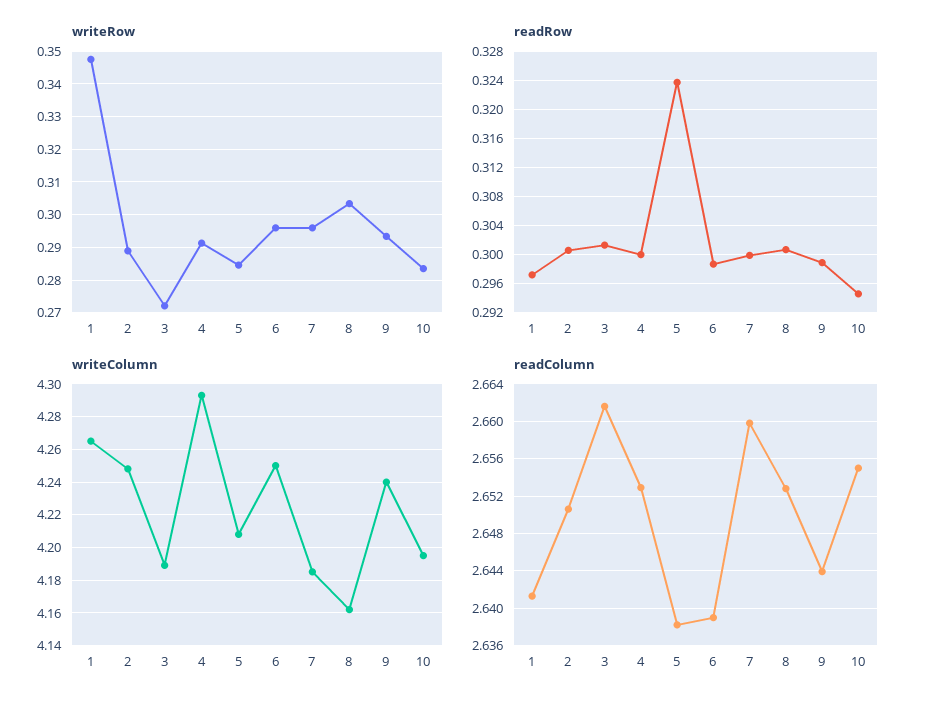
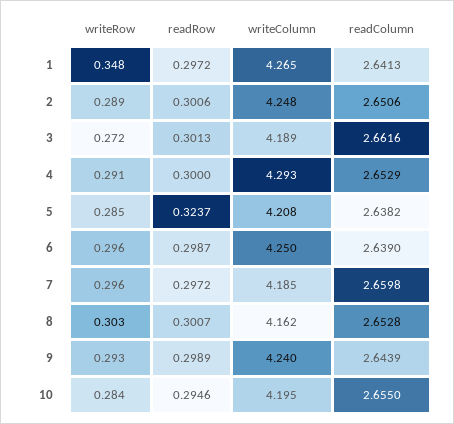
  {
    "writeRow": {
      "1": 0.348,
      "2": 0.289,
      "3": 0.272,
      "4": 0.291,
      "5": 0.285,
      "6": 0.296,
      "7": 0.296,
      "8": 0.303,
      "9": 0.293,
      "10": 0.284
    },
    "readRow": {
      "1": 0.2972,
      "2": 0.3006,
      "3": 0.3013,
      "4": 0.3,
      "5": 0.3237,
      "6": 0.2987,
-     "7": 0.3,
+     "7": 0.2972,
      "8": 0.3007,
      "9": 0.2989,
      "10": 0.2946
    },
    "writeColumn": {
      "1": 4.265,
      "2": 4.248,
      "3": 4.189,
      "4": 4.293,
      "5": 4.208,
      "6": 4.25,
      "7": 4.185,
      "8": 4.162,
      "9": 4.24,
      "10": 4.195
    },
    "readColumn": {
      "1": 2.6413,
      "2": 2.6506,
      "3": 2.6616,
      "4": 2.6529,
      "5": 2.6382,
      "6": 2.639,
      "7": 2.6598,
      "8": 2.6528,
      "9": 2.6439,
      "10": 2.655
    }
  }

